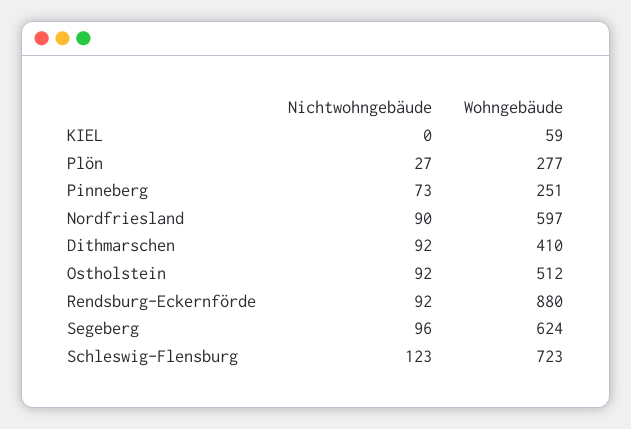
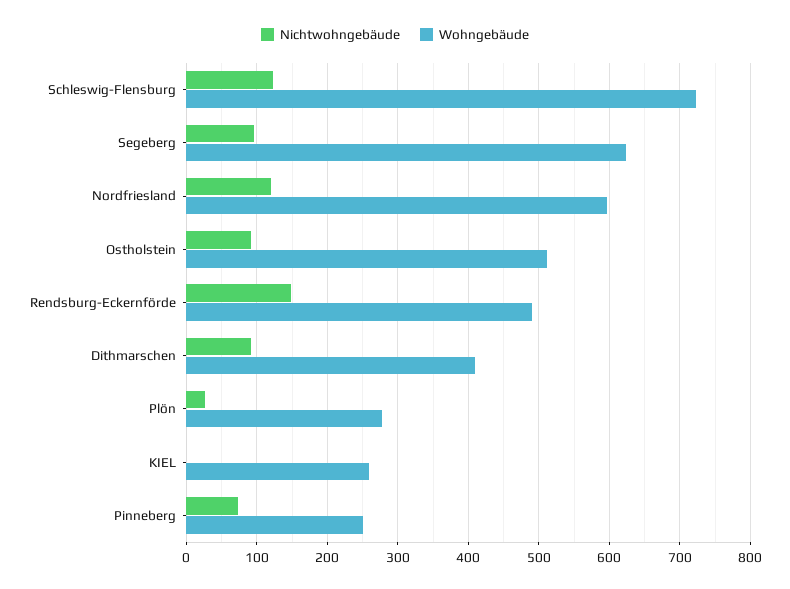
  {
    "Nichtwohngebäude": {
      "KIEL": 0,
      "Plön": 27,
      "Pinneberg": 73,
-     "Nordfriesland": 90,
+     "Nordfriesland": 120,
      "Dithmarschen": 92,
      "Ostholstein": 92,
-     "Rendsburg-Eckernförde": 92,
+     "Rendsburg-Eckernförde": 150,
      "Segeberg": 96,
      "Schleswig-Flensburg": 123
    },
    "Wohngebäude": {
-     "KIEL": 59,
+     "KIEL": 260,
      "Plön": 277,
      "Pinneberg": 251,
      "Nordfriesland": 597,
      "Dithmarschen": 410,
      "Ostholstein": 512,
-     "Rendsburg-Eckernförde": 880,
+     "Rendsburg-Eckernförde": 490,
      "Segeberg": 624,
      "Schleswig-Flensburg": 723
    }
  }

